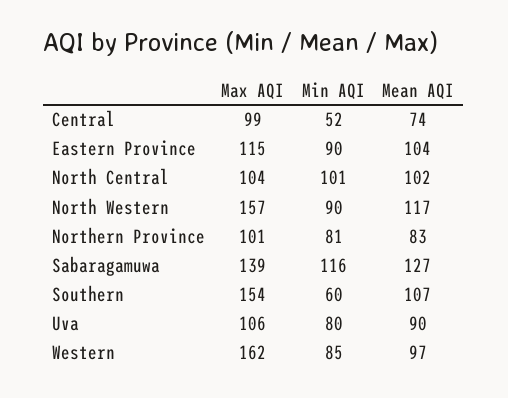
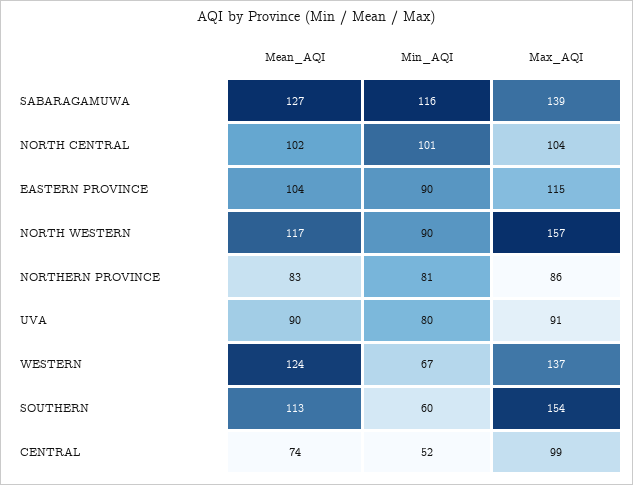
  {
    "Max AQI": {
      "Central": 99,
      "Eastern Province": 115,
      "North Central": 104,
      "North Western": 157,
-     "Northern Province": 101,
+     "Northern Province": 86,
      "Sabaragamuwa": 139,
      "Southern": 154,
-     "Uva": 106,
+     "Uva": 91,
-     "Western": 162
+     "Western": 137
    },
    "Min AQI": {
      "Central": 52,
      "Eastern Province": 90,
      "North Central": 101,
      "North Western": 90,
      "Northern Province": 81,
      "Sabaragamuwa": 116,
      "Southern": 60,
      "Uva": 80,
-     "Western": 85
+     "Western": 67
    },
    "Mean AQI": {
      "Central": 74,
      "Eastern Province": 104,
      "North Central": 102,
      "North Western": 117,
      "Northern Province": 83,
      "Sabaragamuwa": 127,
-     "Southern": 107,
+     "Southern": 113,
      "Uva": 90,
-     "Western": 97
+     "Western": 124
    }
  }

